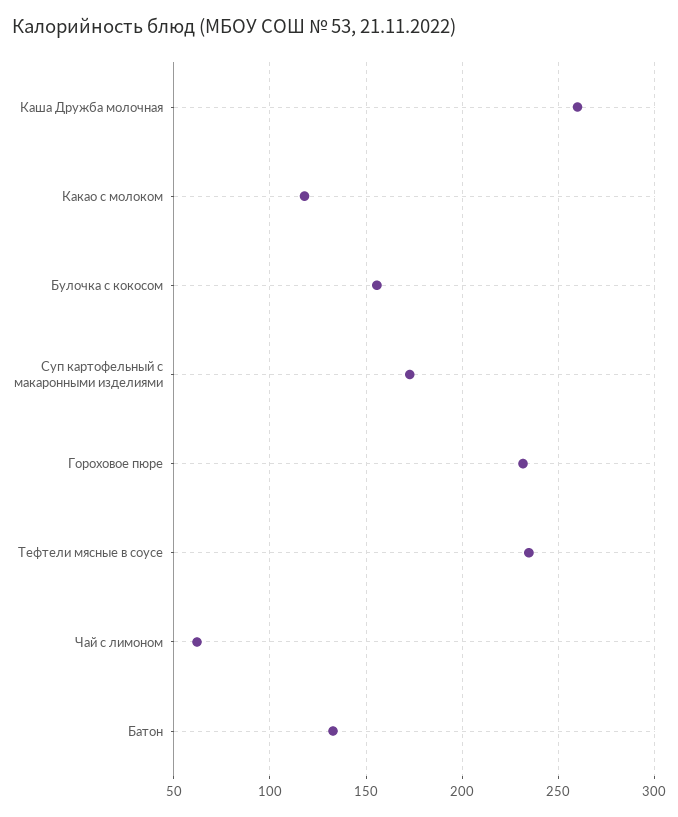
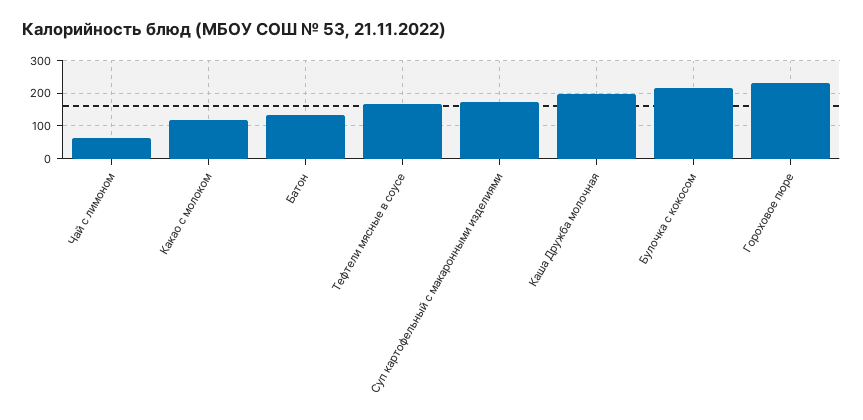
  {
-   "Каша Дружба молочная": 260,
+   "Каша Дружба молочная": 200,
    "Какао с молоком": 120,
-   "Булочка с кокосом": 155,
+   "Булочка с кокосом": 220,
    "Суп картофельный с макаронными изделиями": 175,
    "Гороховое пюре": 230,
-   "Тефтели мясные в соусе": 235,
+   "Тефтели мясные в соусе": 160,
    "Чай с лимоном": 60,
    "Батон": 135
  }

